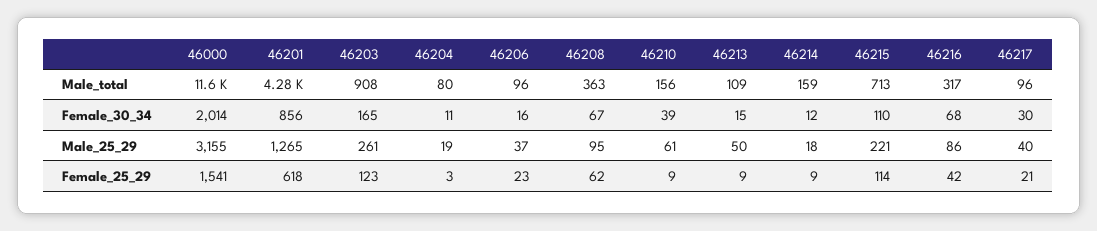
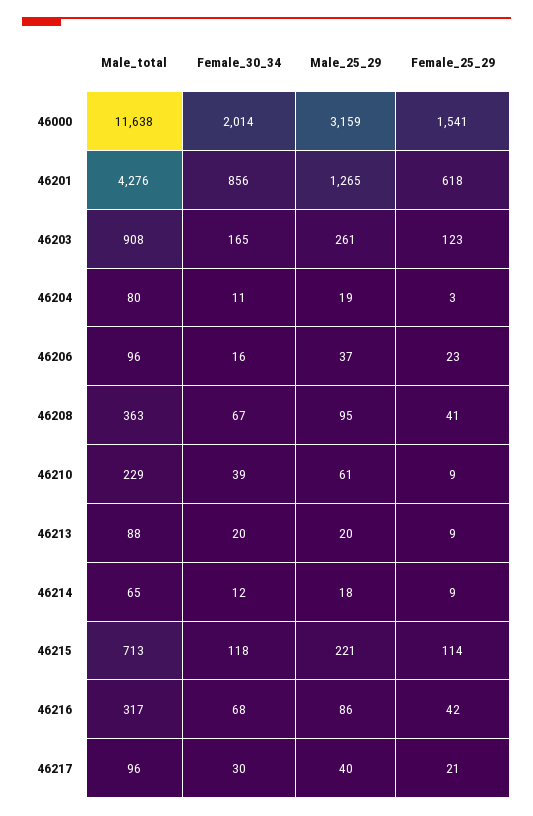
  {
    "46000": {
      "Male_total": 11638,
      "Female_30_34": 2014,
-     "Male_25_29": 3155,
+     "Male_25_29": 3159,
      "Female_25_29": 1541
    },
    "46201": {
      "Male_total": 4276,
      "Female_30_34": 856,
      "Male_25_29": 1265,
      "Female_25_29": 618
    },
    "46203": {
      "Male_total": 908,
      "Female_30_34": 165,
      "Male_25_29": 261,
      "Female_25_29": 123
    },
    "46204": {
      "Male_total": 80,
      "Female_30_34": 11,
      "Male_25_29": 19,
      "Female_25_29": 3
    },
    "46206": {
      "Male_total": 96,
      "Female_30_34": 16,
      "Male_25_29": 37,
      "Female_25_29": 23
    },
    "46208": {
      "Male_total": 363,
      "Female_30_34": 67,
      "Male_25_29": 95,
-     "Female_25_29": 62
+     "Female_25_29": 41
    },
    "46210": {
-     "Male_total": 156,
+     "Male_total": 229,
      "Female_30_34": 39,
      "Male_25_29": 61,
      "Female_25_29": 9
    },
    "46213": {
-     "Male_total": 109,
+     "Male_total": 88,
-     "Female_30_34": 15,
+     "Female_30_34": 20,
-     "Male_25_29": 50,
+     "Male_25_29": 20,
      "Female_25_29": 9
    },
    "46214": {
-     "Male_total": 159,
+     "Male_total": 65,
      "Female_30_34": 12,
      "Male_25_29": 18,
      "Female_25_29": 9
    },
    "46215": {
      "Male_total": 713,
-     "Female_30_34": 110,
+     "Female_30_34": 118,
      "Male_25_29": 221,
      "Female_25_29": 114
    },
    "46216": {
      "Male_total": 317,
      "Female_30_34": 68,
      "Male_25_29": 86,
      "Female_25_29": 42
    },
    "46217": {
      "Male_total": 96,
      "Female_30_34": 30,
      "Male_25_29": 40,
      "Female_25_29": 21
    }
  }

